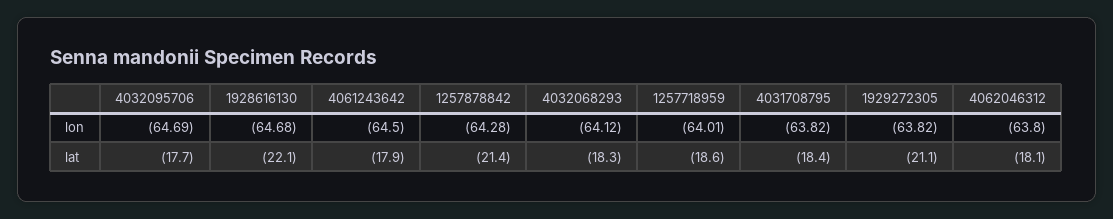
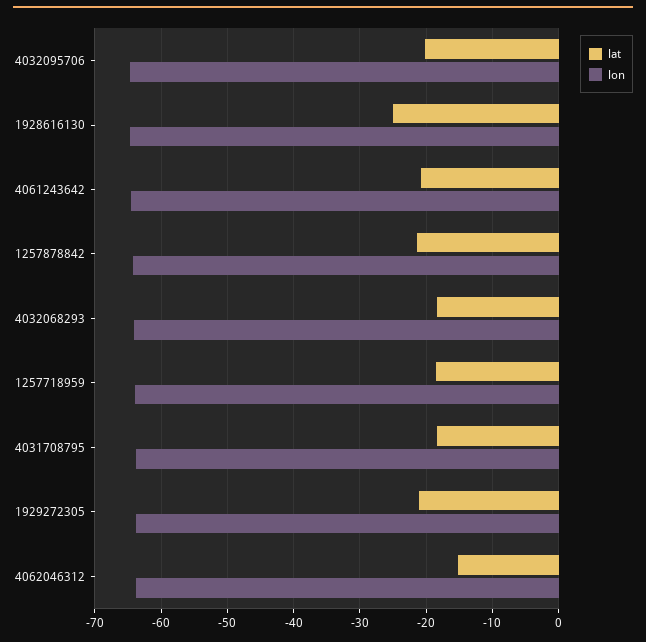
  {
    "lon": {
      "4032095706": -64.69,
      "1928616130": -64.68,
      "4061243642": -64.5,
      "1257878842": -64.28,
      "4032068293": -64.12,
      "1257718959": -64.01,
      "4031708795": -63.82,
      "1929272305": -63.82,
      "4062046312": -63.8
    },
    "lat": {
-     "4032095706": -17.7,
+     "4032095706": -20,
-     "1928616130": -22.1,
+     "1928616130": -25,
-     "4061243642": -17.9,
+     "4061243642": -21,
      "1257878842": -21.4,
      "4032068293": -18.3,
      "1257718959": -18.6,
      "4031708795": -18.4,
      "1929272305": -21.1,
-     "4062046312": -18.1
+     "4062046312": -15
    }
  }

